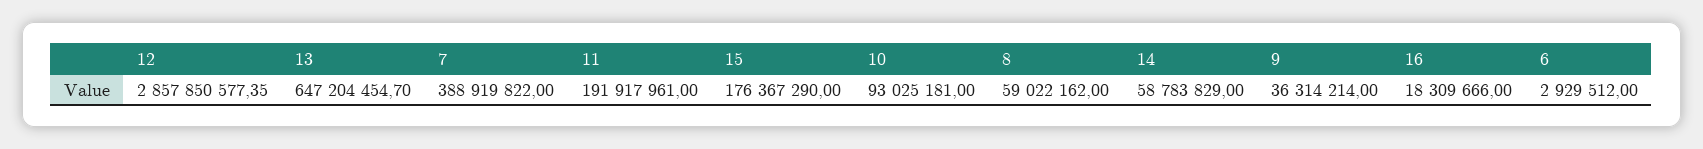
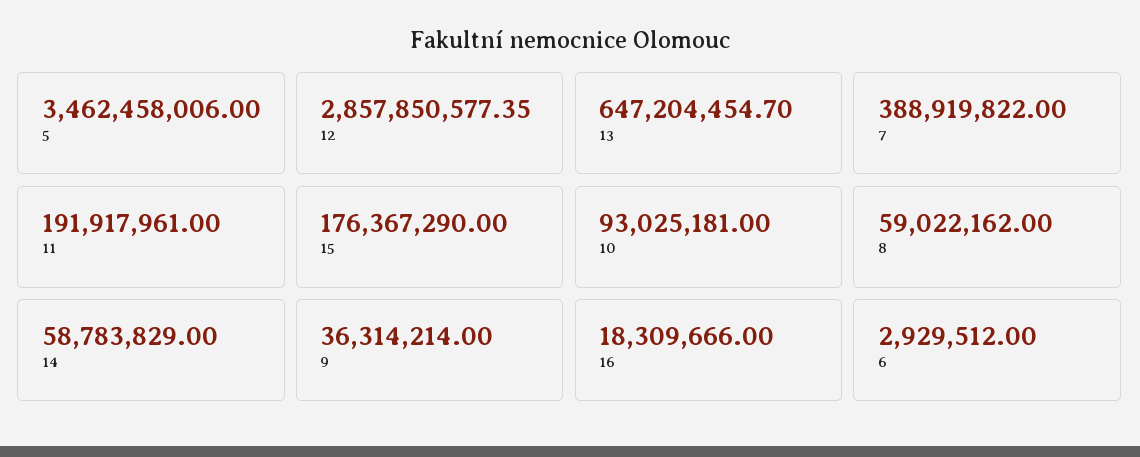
  {
    "12": 2857850577.35,
    "13": 647204454.7,
    "7": 388919822,
    "11": 191917961,
    "15": 176367290,
    "10": 93025181,
    "8": 59022162,
    "14": 58783829,
    "9": 36314214,
    "16": 18309666,
-   "6": 2929512
+   "6": 2929512,
+   "5": 3462458006
  }

